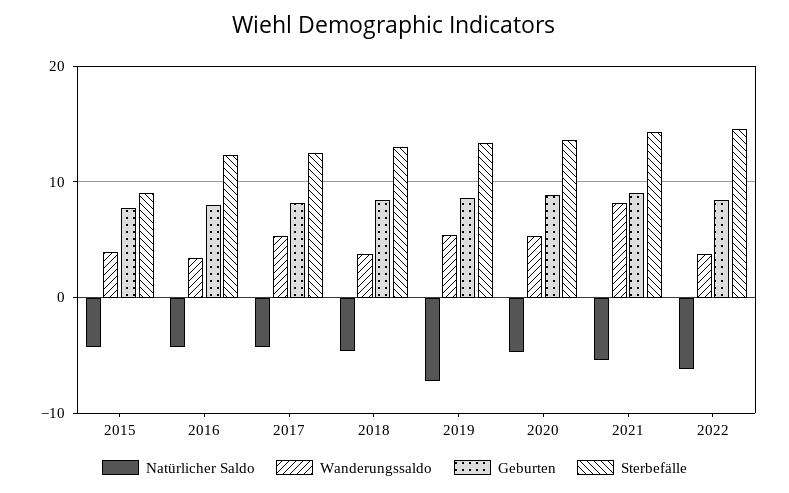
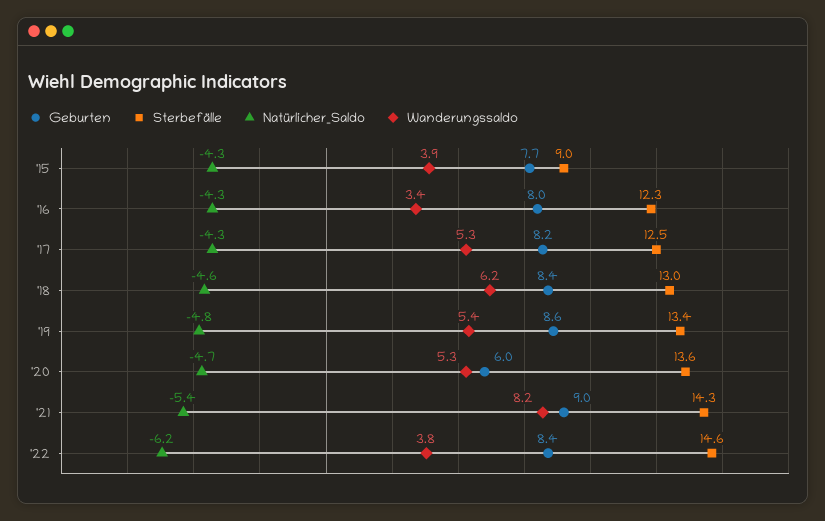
  {
    "Natürlicher Saldo": {
      "2015": -4.3,
      "2016": -4.3,
      "2017": -4.3,
      "2018": -4.6,
-     "2019": -7,
+     "2019": -4.8,
      "2020": -4.7,
      "2021": -5.4,
      "2022": -6.2
    },
    "Wanderungssaldo": {
      "2015": 3.9,
      "2016": 3.4,
      "2017": 5.3,
-     "2018": 4,
+     "2018": 6.2,
      "2019": 5.4,
      "2020": 5.3,
      "2021": 8.2,
      "2022": 3.8
    },
    "Geburten": {
      "2015": 7.7,
      "2016": 8,
      "2017": 8.2,
      "2018": 8.4,
      "2019": 8.6,
-     "2020": 9,
+     "2020": 6,
      "2021": 9,
      "2022": 8.4
    },
    "Sterbefälle": {
      "2015": 9,
      "2016": 12.3,
      "2017": 12.5,
      "2018": 13,
      "2019": 13.4,
      "2020": 13.6,
      "2021": 14.3,
      "2022": 14.6
    }
  }

